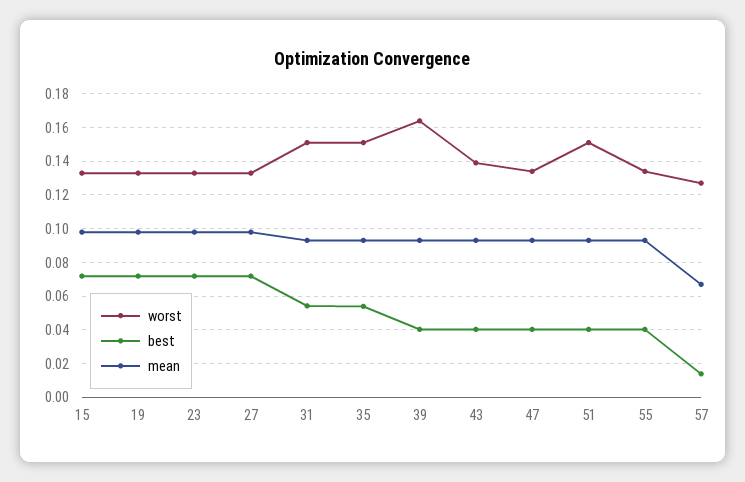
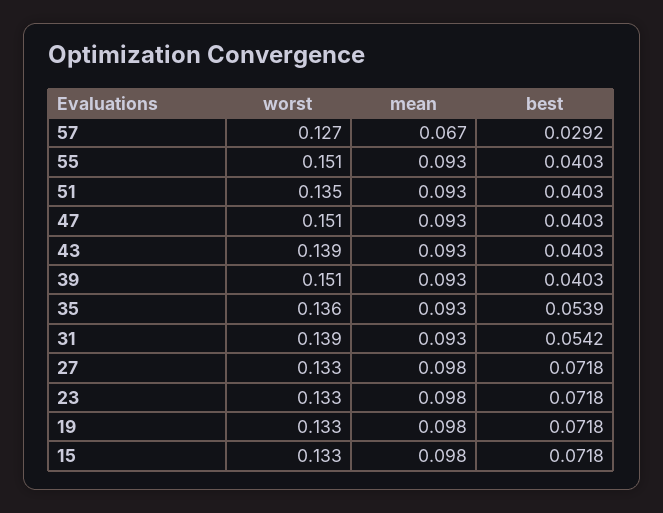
  {
    "worst": {
      "15": 0.133,
      "19": 0.133,
      "23": 0.133,
      "27": 0.133,
-     "31": 0.15,
+     "31": 0.139,
-     "35": 0.15,
+     "35": 0.136,
-     "39": 0.165,
+     "39": 0.151,
      "43": 0.139,
-     "47": 0.135,
+     "47": 0.151,
-     "51": 0.15,
+     "51": 0.135,
-     "55": 0.135,
+     "55": 0.151,
      "57": 0.127
    },
    "best": {
      "15": 0.0718,
      "19": 0.0718,
      "23": 0.0718,
      "27": 0.0718,
      "31": 0.0542,
      "35": 0.0539,
      "39": 0.0403,
      "43": 0.0403,
      "47": 0.0403,
      "51": 0.0403,
      "55": 0.0403,
-     "57": 0.015
+     "57": 0.0292
    },
    "mean": {
      "15": 0.098,
      "19": 0.098,
      "23": 0.098,
      "27": 0.098,
      "31": 0.093,
      "35": 0.093,
      "39": 0.093,
      "43": 0.093,
      "47": 0.093,
      "51": 0.093,
      "55": 0.093,
      "57": 0.067
    }
  }

